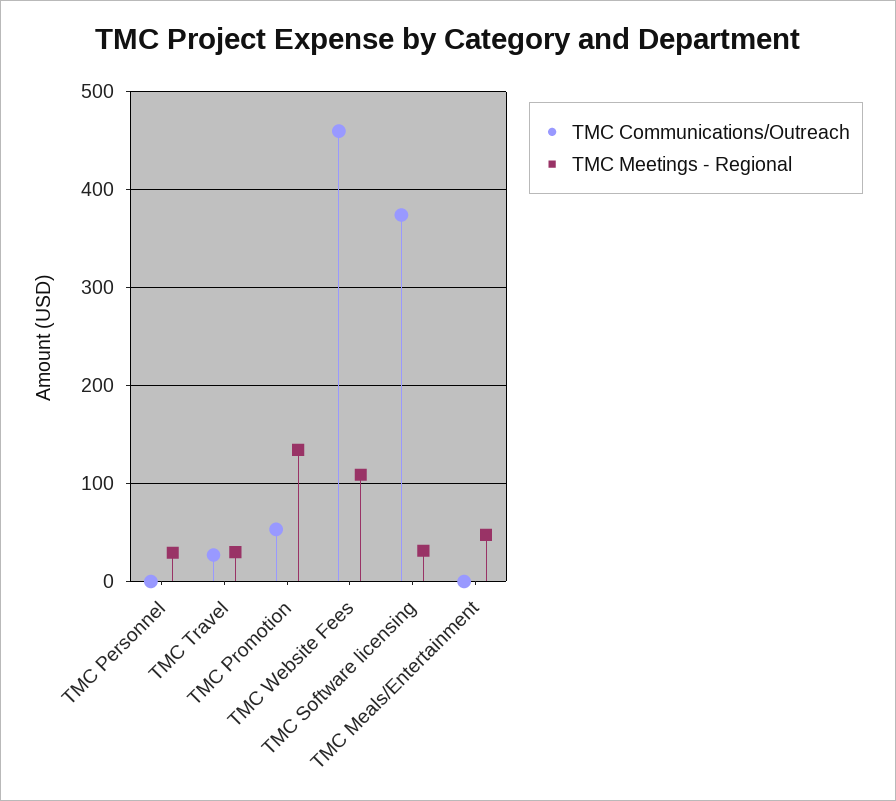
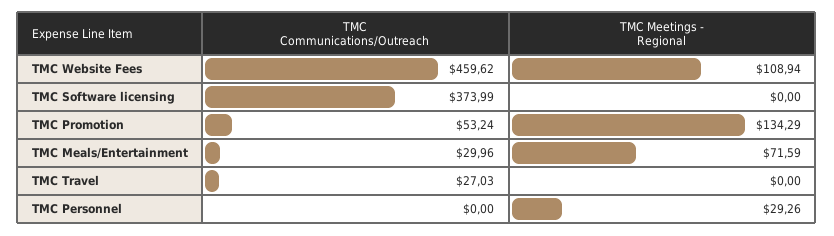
  {
    "TMC Communications/Outreach": {
      "TMC Personnel": 0,
      "TMC Travel": 27.03,
      "TMC Promotion": 53.24,
      "TMC Website Fees": 459.62,
      "TMC Software licensing": 373.99,
-     "TMC Meals/Entertainment": 0
+     "TMC Meals/Entertainment": 29.96
    },
    "TMC Meetings - Regional": {
      "TMC Personnel": 29.26,
-     "TMC Travel": 30,
+     "TMC Travel": 0,
      "TMC Promotion": 134.29,
      "TMC Website Fees": 108.94,
-     "TMC Software licensing": 30,
+     "TMC Software licensing": 0,
-     "TMC Meals/Entertainment": 50
+     "TMC Meals/Entertainment": 71.59
    }
  }

